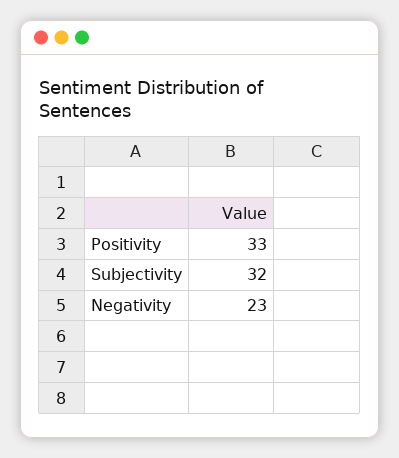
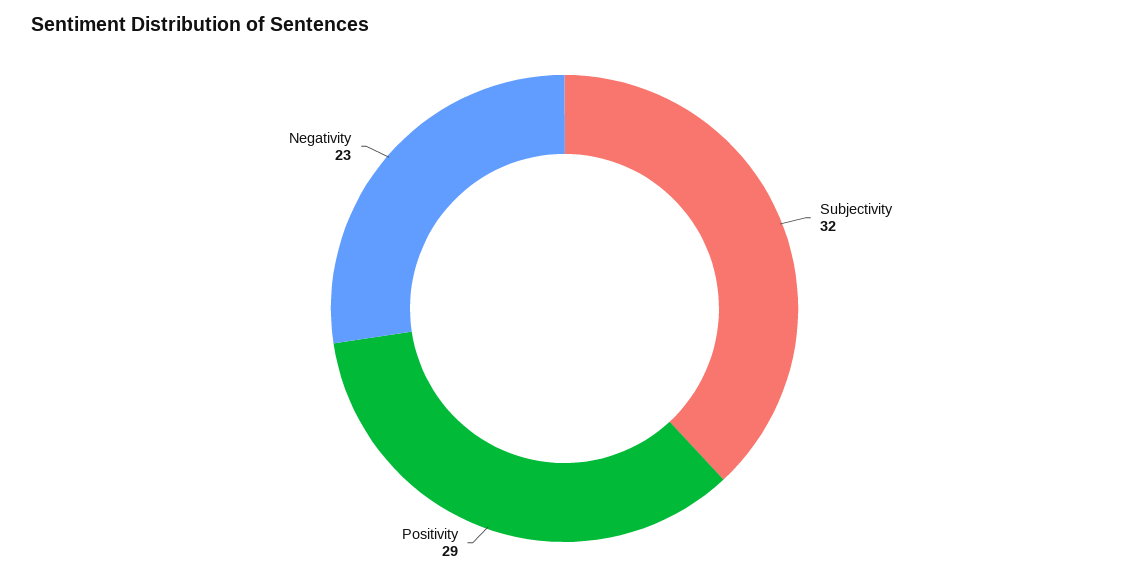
  {
-   "Positivity": 33,
+   "Positivity": 29,
    "Subjectivity": 32,
    "Negativity": 23
  }

